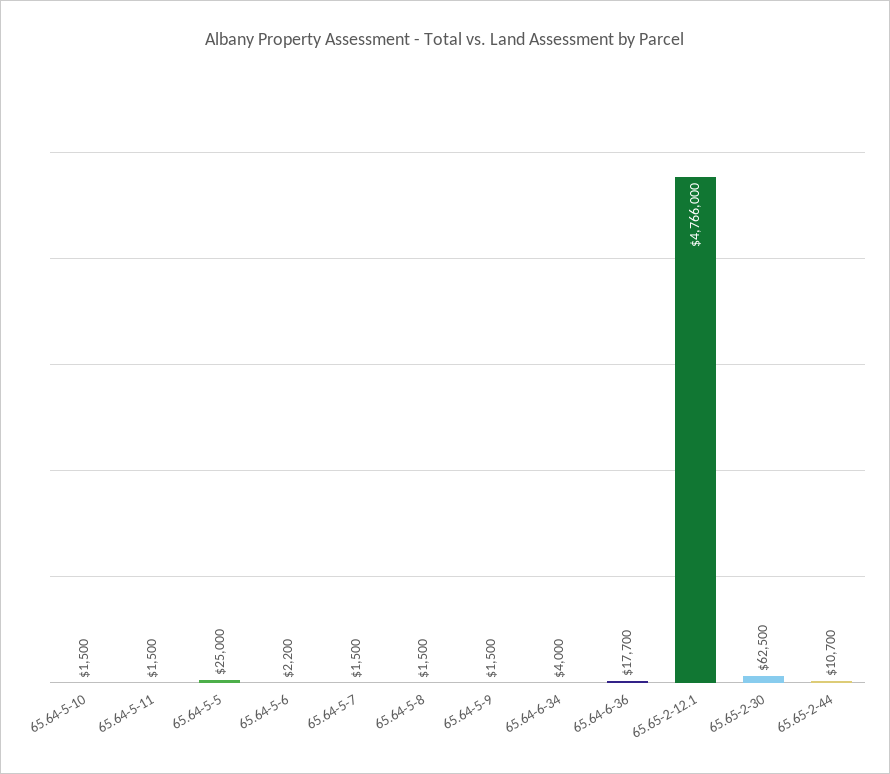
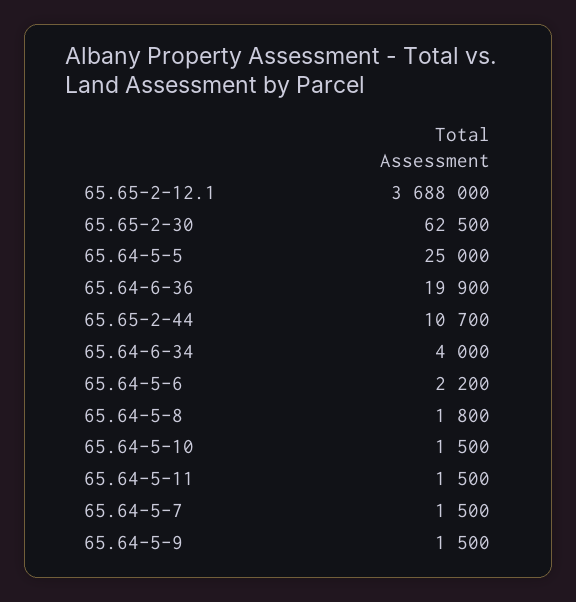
  {
    "65.64-5-10": 1500,
    "65.64-5-11": 1500,
    "65.64-5-5": 25000,
    "65.64-5-6": 2200,
    "65.64-5-7": 1500,
-   "65.64-5-8": 1500,
+   "65.64-5-8": 1800,
    "65.64-5-9": 1500,
    "65.64-6-34": 4000,
-   "65.64-6-36": 17700,
+   "65.64-6-36": 19900,
-   "65.65-2-12.1": 4766000,
+   "65.65-2-12.1": 3688000,
    "65.65-2-30": 62500,
    "65.65-2-44": 10700
  }

